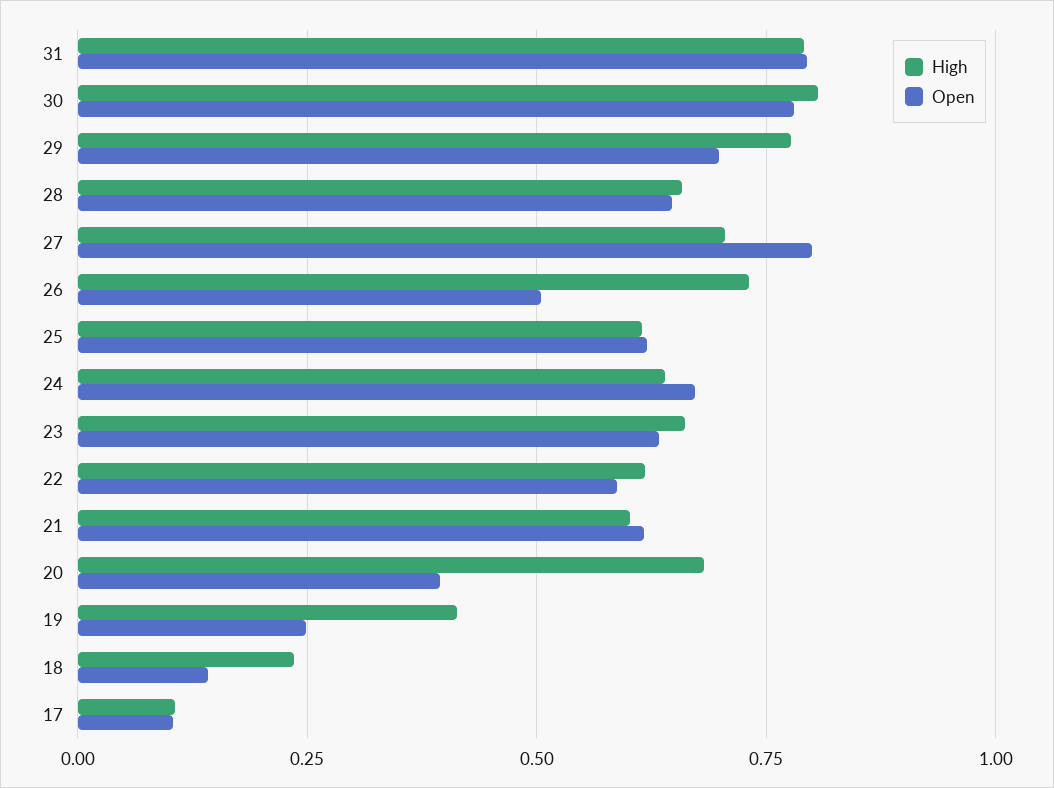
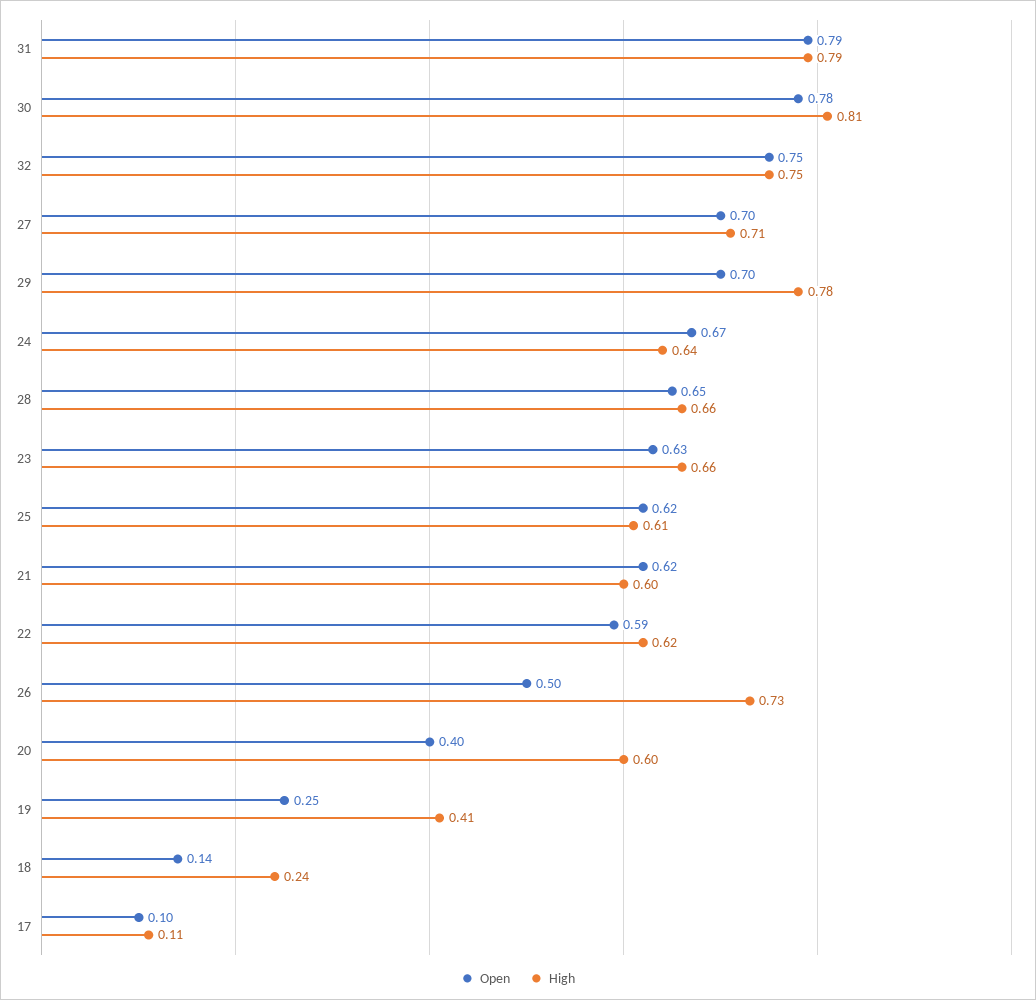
  {
    "High": {
      "31": 0.79,
      "30": 0.81,
      "29": 0.78,
      "28": 0.66,
      "27": 0.71,
      "26": 0.73,
      "25": 0.61,
      "24": 0.64,
      "23": 0.66,
      "22": 0.62,
      "21": 0.6,
-     "20": 0.675,
+     "20": 0.6,
      "19": 0.41,
      "18": 0.24,
-     "17": 0.11
+     "17": 0.11,
+     "32": 0.75
    },
    "Open": {
      "31": 0.79,
      "30": 0.78,
      "29": 0.7,
      "28": 0.65,
-     "27": 0.8,
+     "27": 0.7,
      "26": 0.5,
      "25": 0.62,
      "24": 0.67,
      "23": 0.63,
      "22": 0.59,
      "21": 0.62,
      "20": 0.4,
      "19": 0.25,
      "18": 0.14,
-     "17": 0.1
+     "17": 0.1,
+     "32": 0.75
    }
  }

